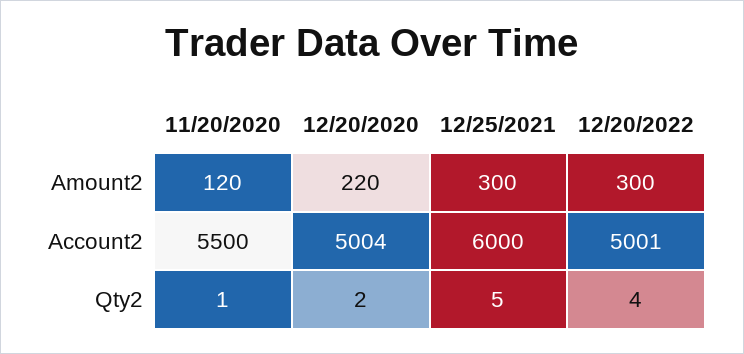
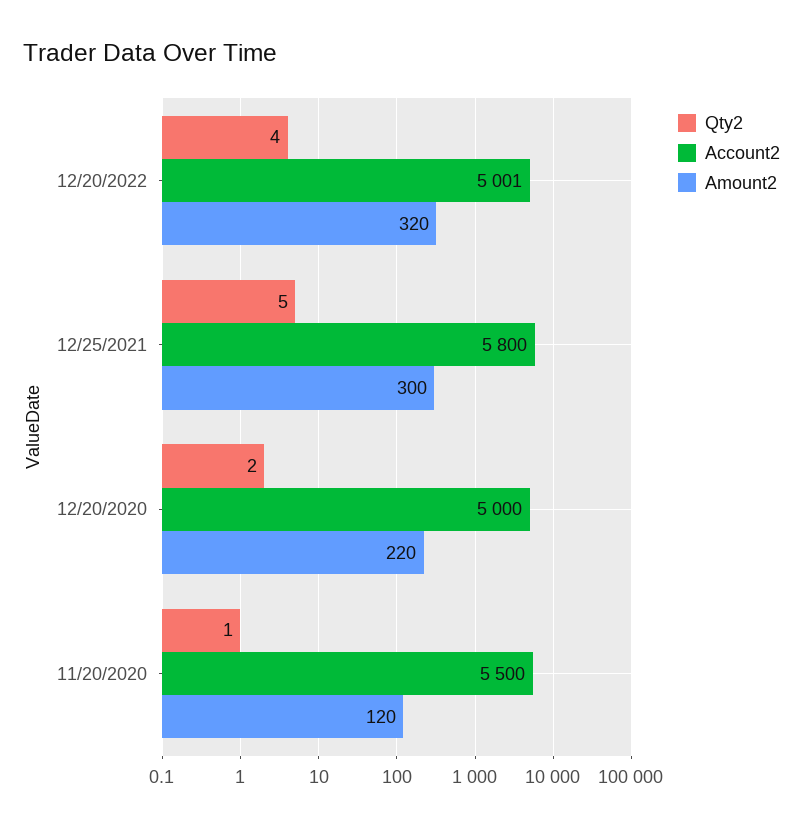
  {
    "Amount2": {
      "11/20/2020": 120,
      "12/20/2020": 220,
      "12/25/2021": 300,
-     "12/20/2022": 300
+     "12/20/2022": 320
    },
    "Account2": {
      "11/20/2020": 5500,
-     "12/20/2020": 5004,
+     "12/20/2020": 5000,
-     "12/25/2021": 6000,
+     "12/25/2021": 5800,
      "12/20/2022": 5001
    },
    "Qty2": {
      "11/20/2020": 1,
      "12/20/2020": 2,
      "12/25/2021": 5,
      "12/20/2022": 4
    }
  }

